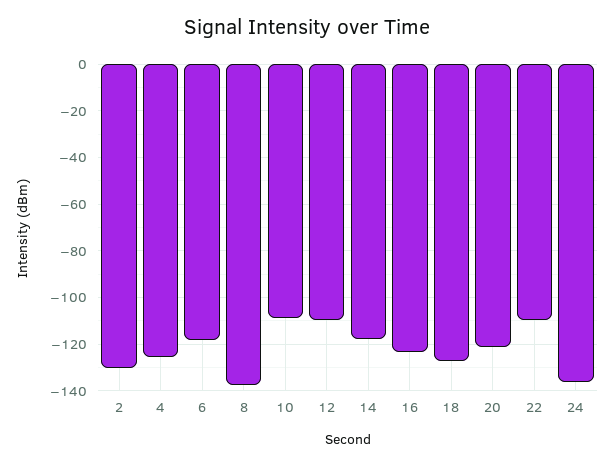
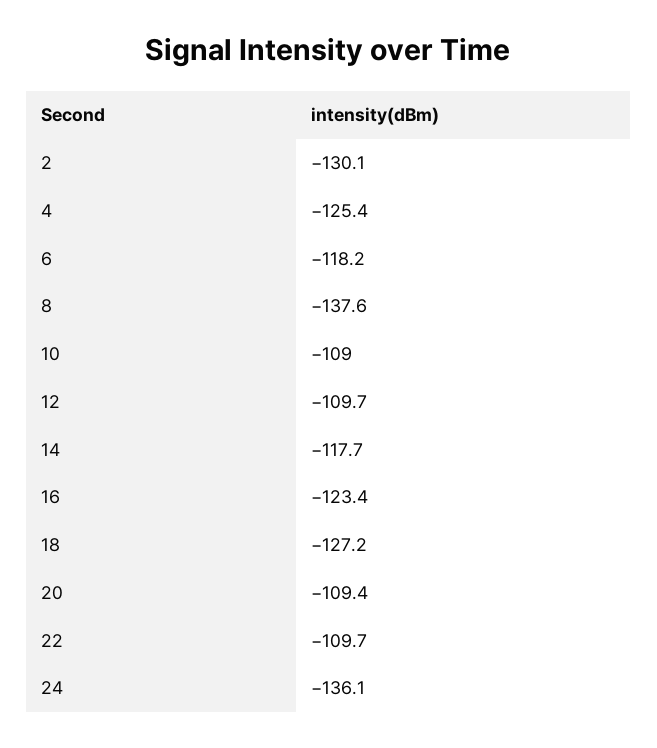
  {
    "2": -130.1,
    "4": -125.4,
    "6": -118.2,
    "8": -137.6,
    "10": -109,
    "12": -109.7,
    "14": -117.7,
    "16": -123.4,
    "18": -127.2,
-   "20": -120,
+   "20": -109.4,
    "22": -109.7,
    "24": -136.1
  }

